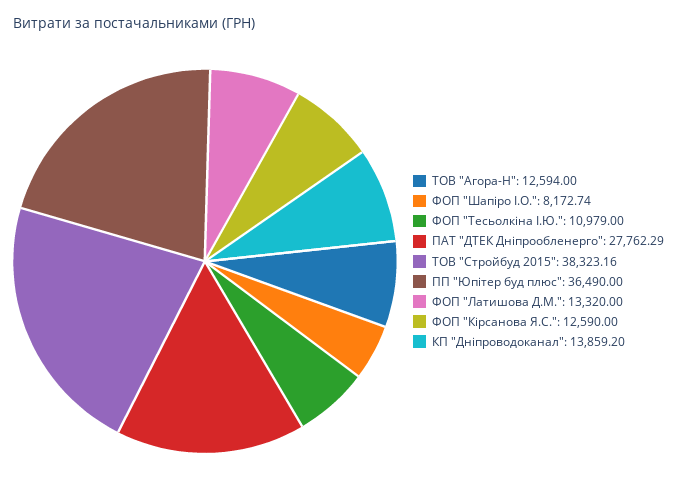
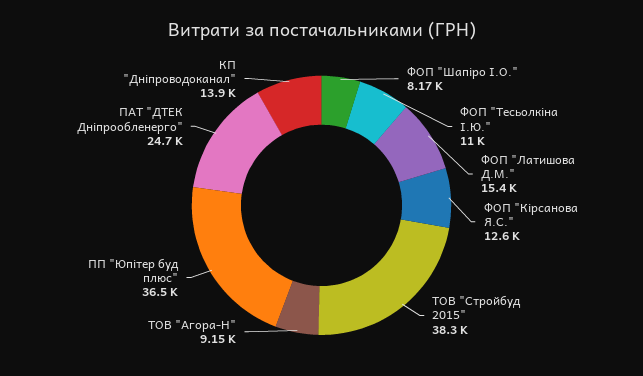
  {
-   "ТОВ \"Агора-Н\"": 12594,
+   "ТОВ \"Агора-Н\"": 9150,
    "ФОП \"Шапіро І.О.\"": 8172.74,
    "ФОП \"Тесьолкіна І.Ю.\"": 10979,
-   "ПАТ \"ДТЕК Дніпрообленерго\"": 27762.29,
+   "ПАТ \"ДТЕК Дніпрообленерго\"": 24700,
    "ТОВ \"Стройбуд 2015\"": 38323.16,
    "ПП \"Юпітер буд плюс\"": 36490,
-   "ФОП \"Латишова Д.М.\"": 13320,
+   "ФОП \"Латишова Д.М.\"": 15400,
    "ФОП \"Кірсанова Я.С.\"": 12590,
    "КП \"Дніпроводоканал\"": 13859.2
  }

